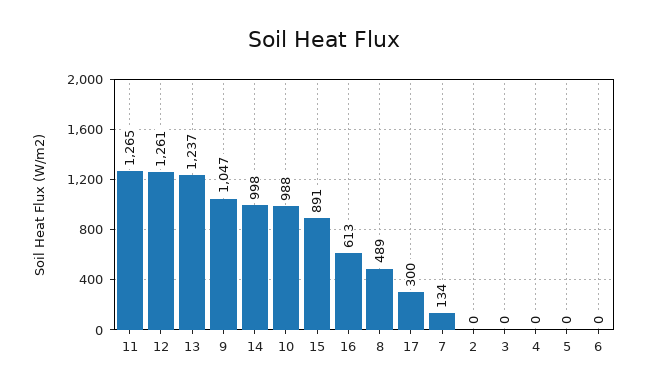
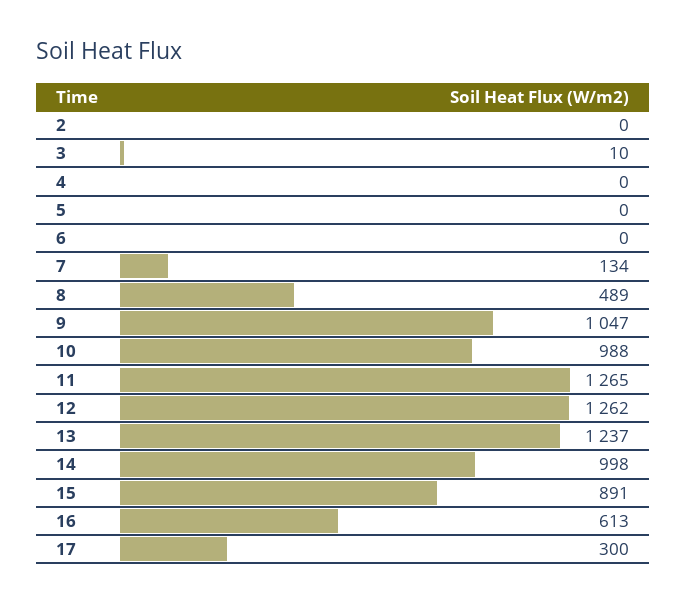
  {
    "11": 1265,
-   "12": 1261,
+   "12": 1262,
    "13": 1237,
    "9": 1047,
    "14": 998,
    "10": 988,
    "15": 891,
    "16": 613,
    "8": 489,
    "17": 300,
    "7": 134,
    "2": 0,
-   "3": 0,
+   "3": 10,
    "4": 0,
    "5": 0,
    "6": 0
  }

